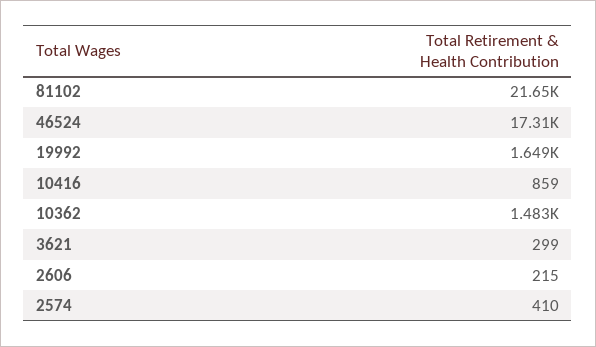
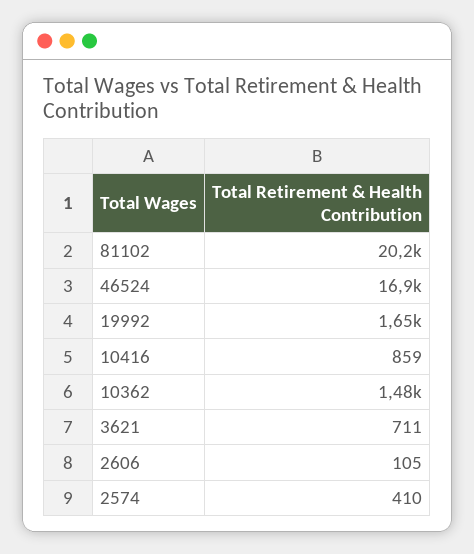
  {
-   "81102": 21650,
+   "81102": 20200,
-   "46524": 17310,
+   "46524": 16900,
    "19992": 1649,
    "10416": 859,
    "10362": 1483,
-   "3621": 299,
+   "3621": 711,
-   "2606": 215,
+   "2606": 105,
    "2574": 410
  }

